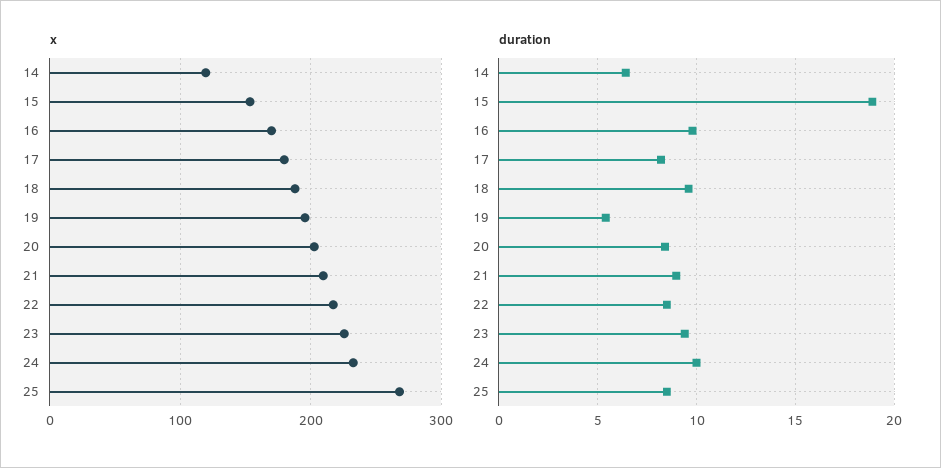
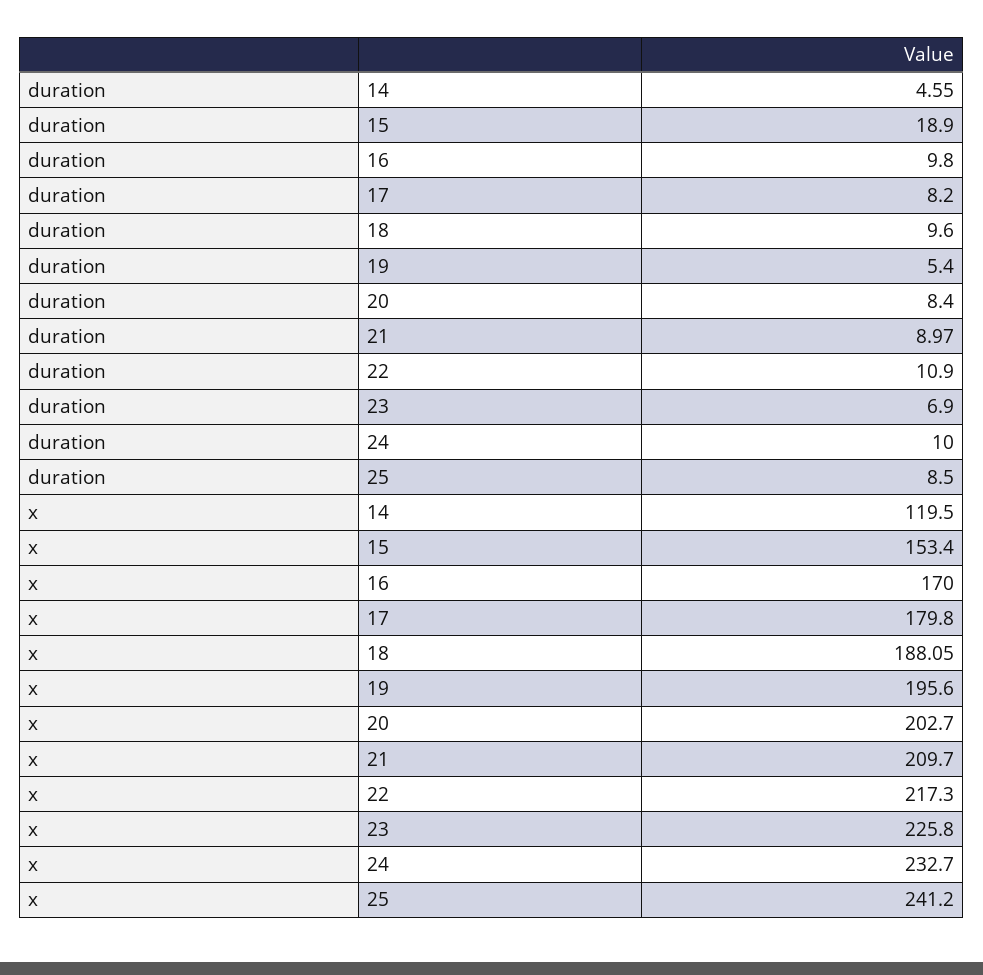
  {
    "x": {
      "14": 119.5,
      "15": 153.4,
      "16": 170,
      "17": 179.8,
      "18": 188.05,
      "19": 195.6,
      "20": 202.7,
      "21": 209.7,
      "22": 217.3,
      "23": 225.8,
      "24": 232.7,
-     "25": 270
+     "25": 241.2
    },
    "duration": {
-     "14": 6.5,
+     "14": 4.55,
      "15": 18.9,
      "16": 9.8,
      "17": 8.2,
      "18": 9.6,
      "19": 5.4,
      "20": 8.4,
      "21": 8.97,
-     "22": 8.5,
+     "22": 10.9,
-     "23": 9.5,
+     "23": 6.9,
      "24": 10,
      "25": 8.5
    }
  }

